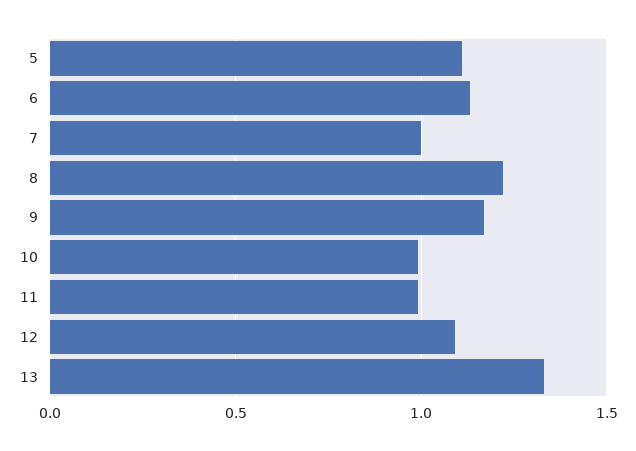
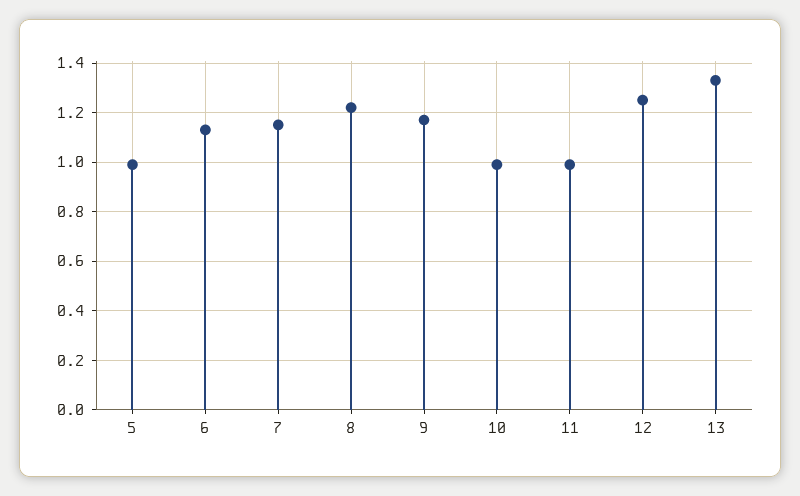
  {
-   "5": 1.1,
+   "5": 1,
    "6": 1.15,
-   "7": 1,
+   "7": 1.15,
    "8": 1.2,
    "9": 1.15,
    "10": 1,
    "11": 1,
-   "12": 1.1,
+   "12": 1.25,
    "13": 1.35
  }

